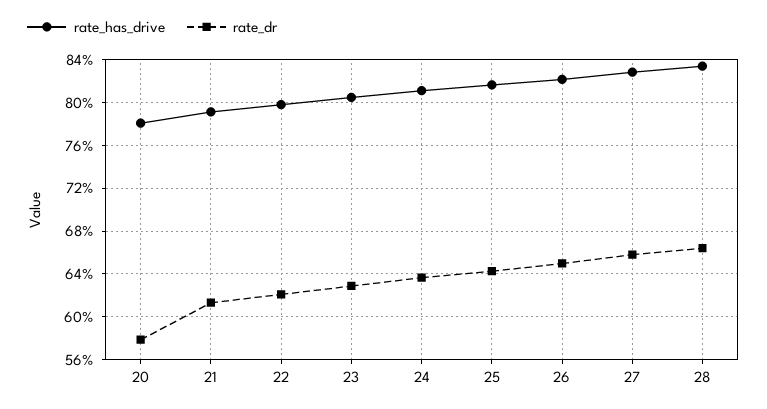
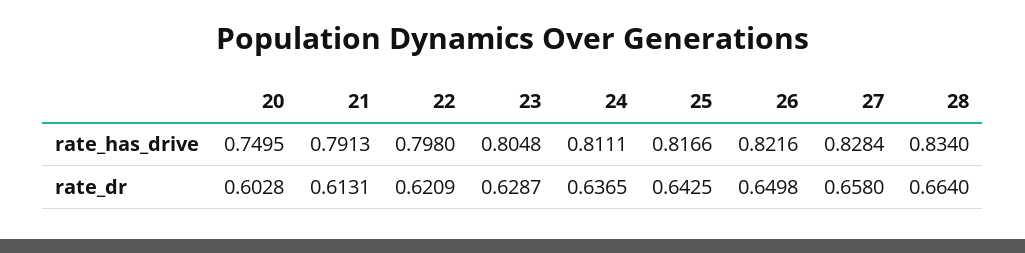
  {
    "rate_has_drive": {
-     "20": 0.78,
+     "20": 0.7495,
      "21": 0.7913,
      "22": 0.798,
      "23": 0.8048,
      "24": 0.8111,
      "25": 0.8166,
      "26": 0.8216,
      "27": 0.8284,
      "28": 0.834
    },
    "rate_dr": {
-     "20": 0.58,
+     "20": 0.6028,
      "21": 0.6131,
      "22": 0.6209,
      "23": 0.6287,
      "24": 0.6365,
      "25": 0.6425,
      "26": 0.6498,
      "27": 0.658,
      "28": 0.664
    }
  }

